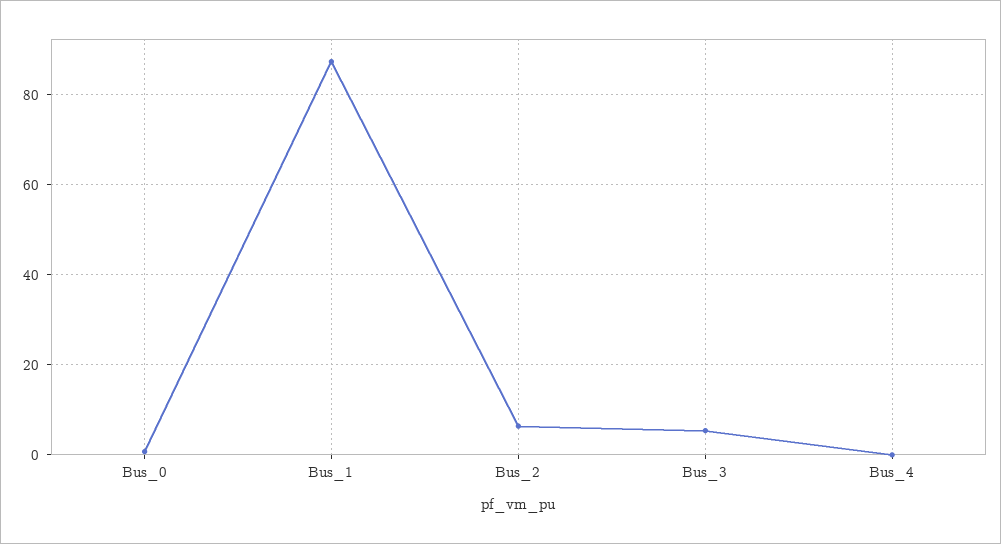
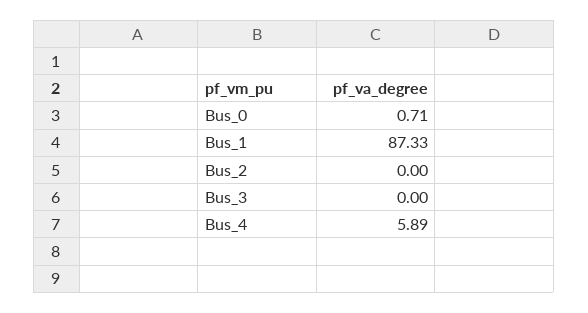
  {
    "Bus_0": 0.71,
    "Bus_1": 87.33,
-   "Bus_2": 6,
+   "Bus_2": 0,
-   "Bus_3": 6,
+   "Bus_3": 0,
-   "Bus_4": 0
+   "Bus_4": 5.89
  }

